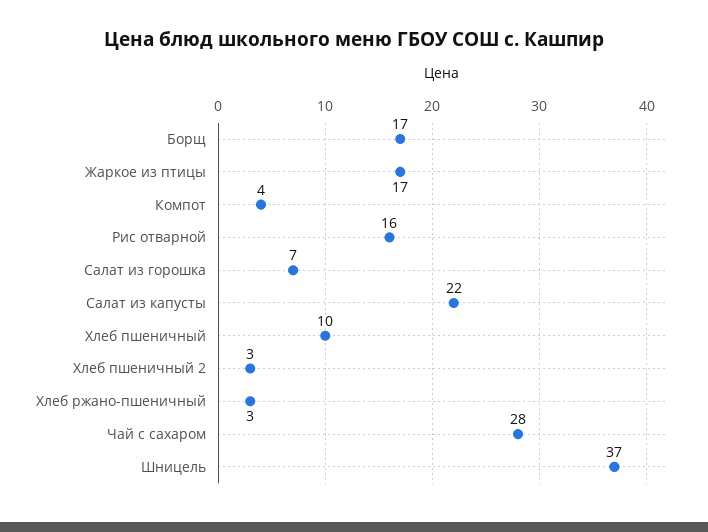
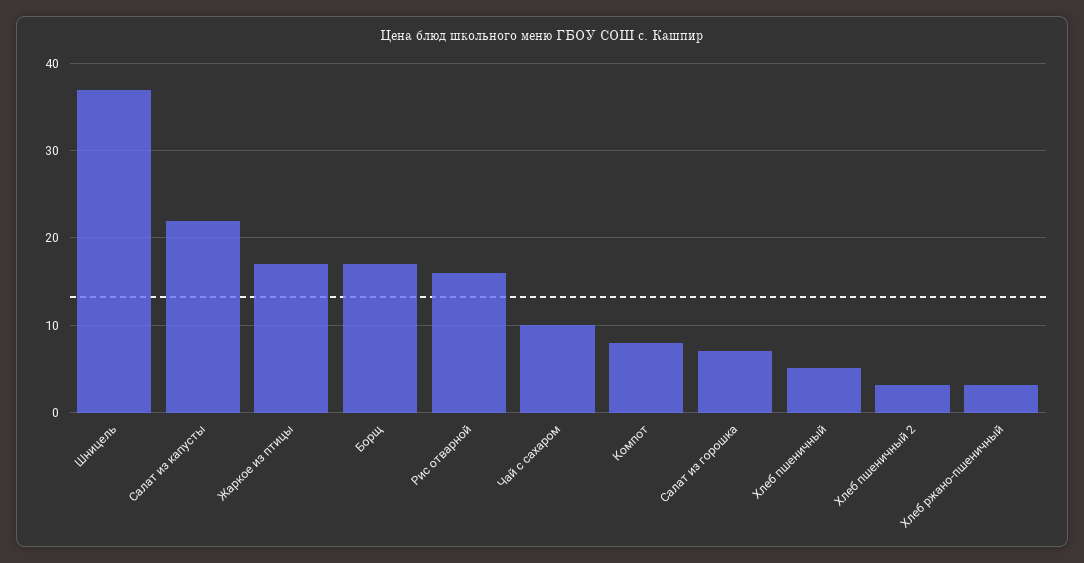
  {
    "Борщ": 17,
    "Жаркое из птицы": 17,
-   "Компот": 4,
+   "Компот": 8,
    "Рис отварной": 16,
    "Салат из горошка": 7,
    "Салат из капусты": 22,
-   "Хлеб пшеничный": 10,
+   "Хлеб пшеничный": 5,
    "Хлеб пшеничный 2": 3,
    "Хлеб ржано-пшеничный": 3,
-   "Чай с сахаром": 28,
+   "Чай с сахаром": 10,
    "Шницель": 37
  }

